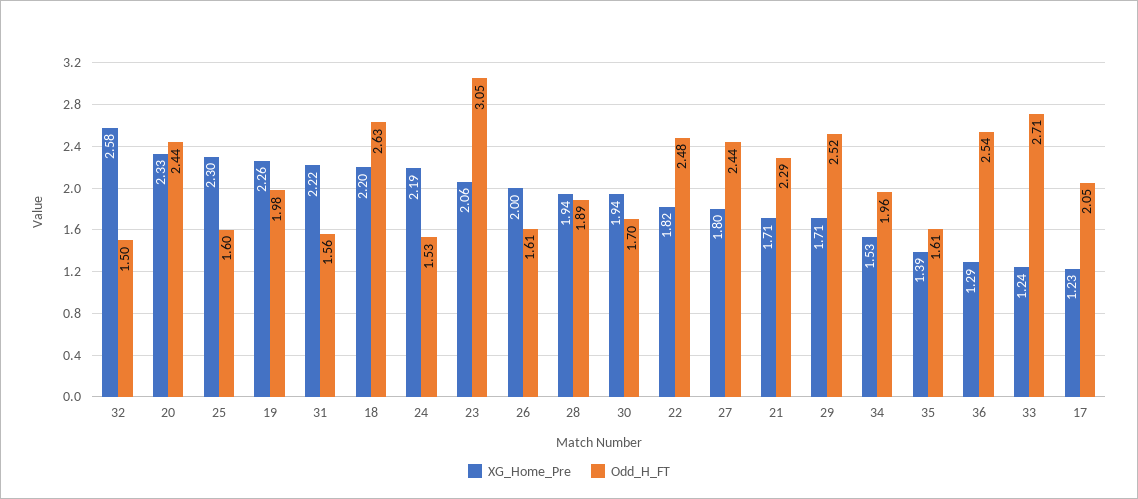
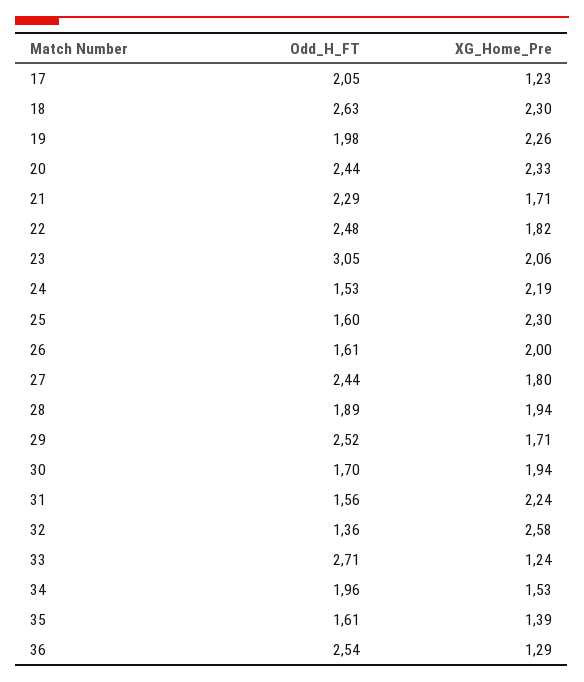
  {
    "XG_Home_Pre": {
      "32": 2.58,
      "20": 2.33,
      "25": 2.3,
      "19": 2.26,
-     "31": 2.22,
+     "31": 2.24,
-     "18": 2.2,
+     "18": 2.3,
      "24": 2.19,
      "23": 2.06,
      "26": 2,
      "28": 1.94,
      "30": 1.94,
      "22": 1.82,
      "27": 1.8,
      "21": 1.71,
      "29": 1.71,
      "34": 1.53,
      "35": 1.39,
      "36": 1.29,
      "33": 1.24,
      "17": 1.23
    },
    "Odd_H_FT": {
-     "32": 1.5,
+     "32": 1.36,
      "20": 2.44,
      "25": 1.6,
      "19": 1.98,
      "31": 1.56,
      "18": 2.63,
      "24": 1.53,
      "23": 3.05,
      "26": 1.61,
      "28": 1.89,
      "30": 1.7,
      "22": 2.48,
      "27": 2.44,
      "21": 2.29,
      "29": 2.52,
      "34": 1.96,
      "35": 1.61,
      "36": 2.54,
      "33": 2.71,
      "17": 2.05
    }
  }

